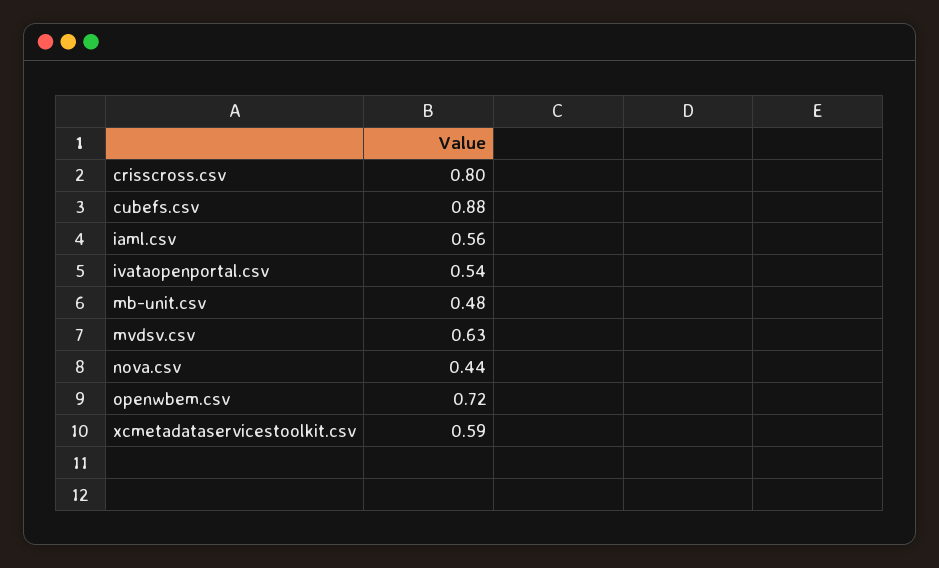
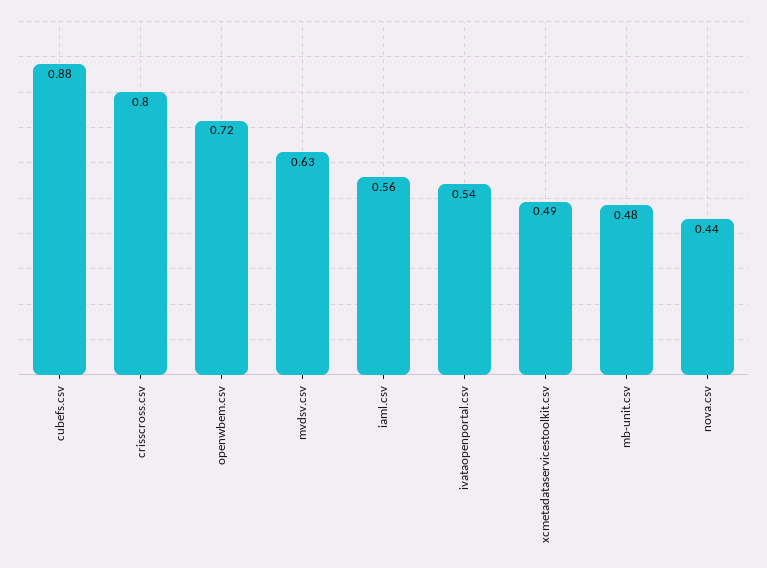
  {
    "crisscross.csv": 0.8,
    "cubefs.csv": 0.88,
    "iaml.csv": 0.56,
    "ivataopenportal.csv": 0.54,
    "mb-unit.csv": 0.48,
    "mvdsv.csv": 0.63,
    "nova.csv": 0.44,
    "openwbem.csv": 0.72,
-   "xcmetadataservicestoolkit.csv": 0.59
+   "xcmetadataservicestoolkit.csv": 0.49
  }

